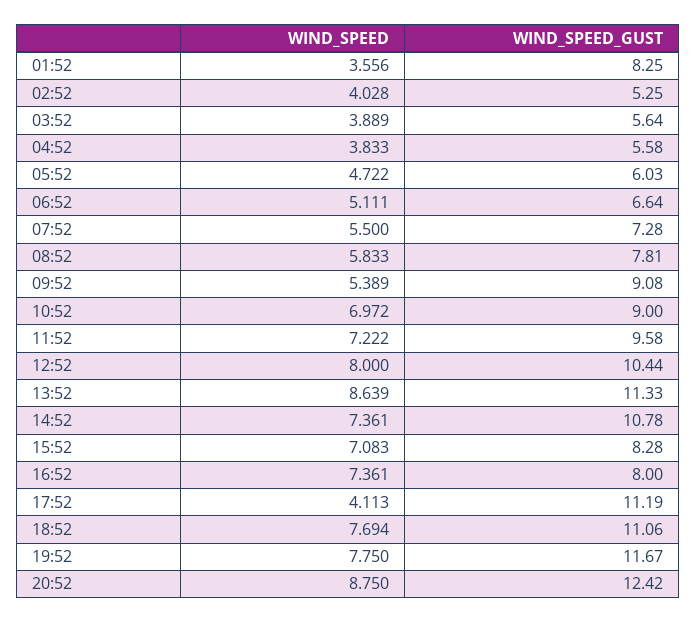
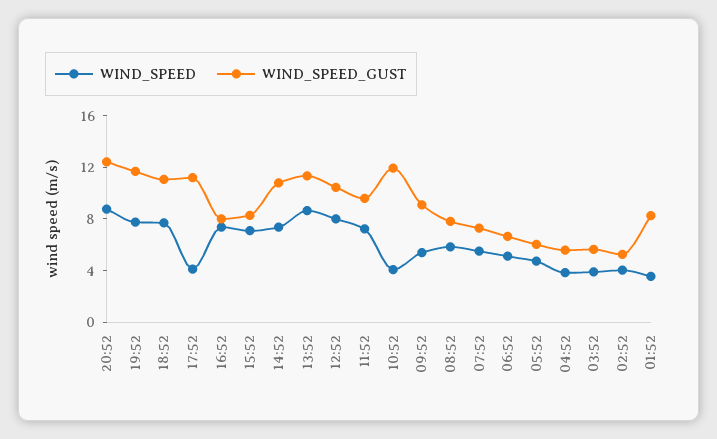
  {
    "WIND_SPEED": {
      "01:52": 3.556,
      "02:52": 4.028,
      "03:52": 3.889,
      "04:52": 3.833,
      "05:52": 4.722,
      "06:52": 5.111,
      "07:52": 5.5,
      "08:52": 5.833,
      "09:52": 5.389,
-     "10:52": 6.972,
+     "10:52": 4,
      "11:52": 7.222,
      "12:52": 8,
      "13:52": 8.639,
      "14:52": 7.361,
      "15:52": 7.083,
      "16:52": 7.361,
      "17:52": 4.113,
      "18:52": 7.694,
      "19:52": 7.75,
      "20:52": 8.75
    },
    "WIND_SPEED_GUST": {
      "01:52": 8.25,
      "02:52": 5.25,
      "03:52": 5.64,
      "04:52": 5.58,
      "05:52": 6.03,
      "06:52": 6.64,
      "07:52": 7.28,
      "08:52": 7.81,
      "09:52": 9.08,
-     "10:52": 9,
+     "10:52": 12,
      "11:52": 9.58,
      "12:52": 10.44,
      "13:52": 11.33,
      "14:52": 10.78,
      "15:52": 8.28,
      "16:52": 8,
      "17:52": 11.19,
      "18:52": 11.06,
      "19:52": 11.67,
      "20:52": 12.42
    }
  }

